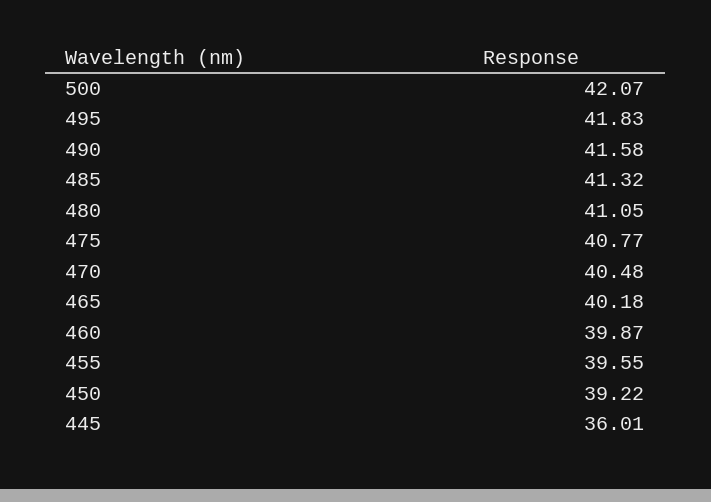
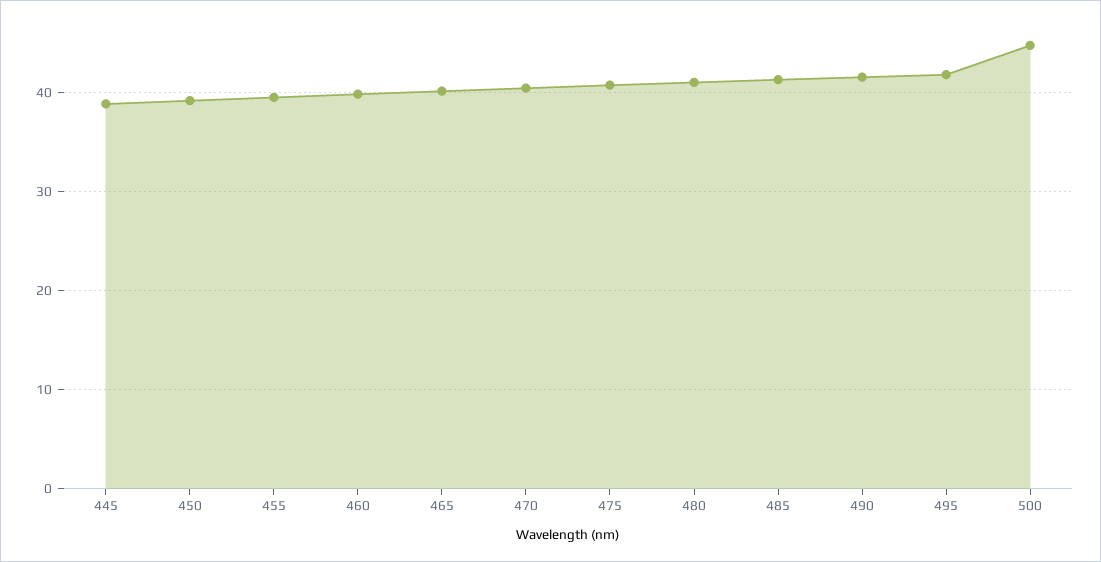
  {
-   "500": 42.07,
+   "500": 45,
    "495": 41.83,
    "490": 41.58,
    "485": 41.32,
    "480": 41.05,
    "475": 40.77,
    "470": 40.48,
    "465": 40.18,
    "460": 39.87,
    "455": 39.55,
    "450": 39.22,
-   "445": 36.01
+   "445": 39
  }

